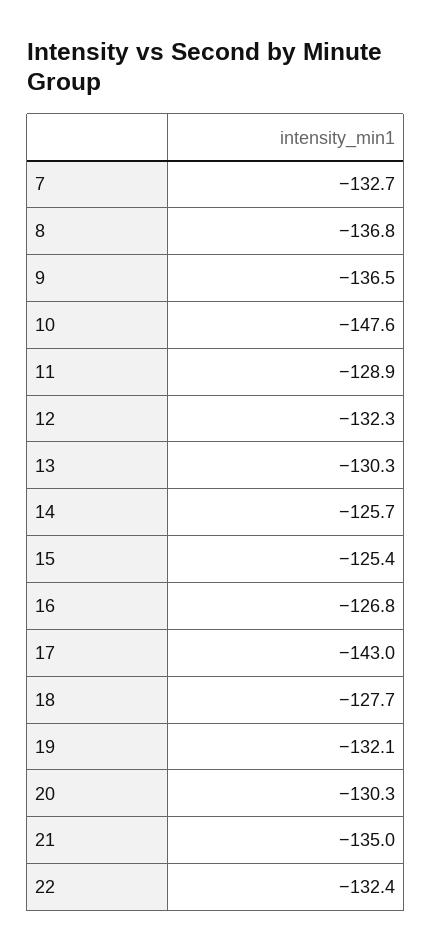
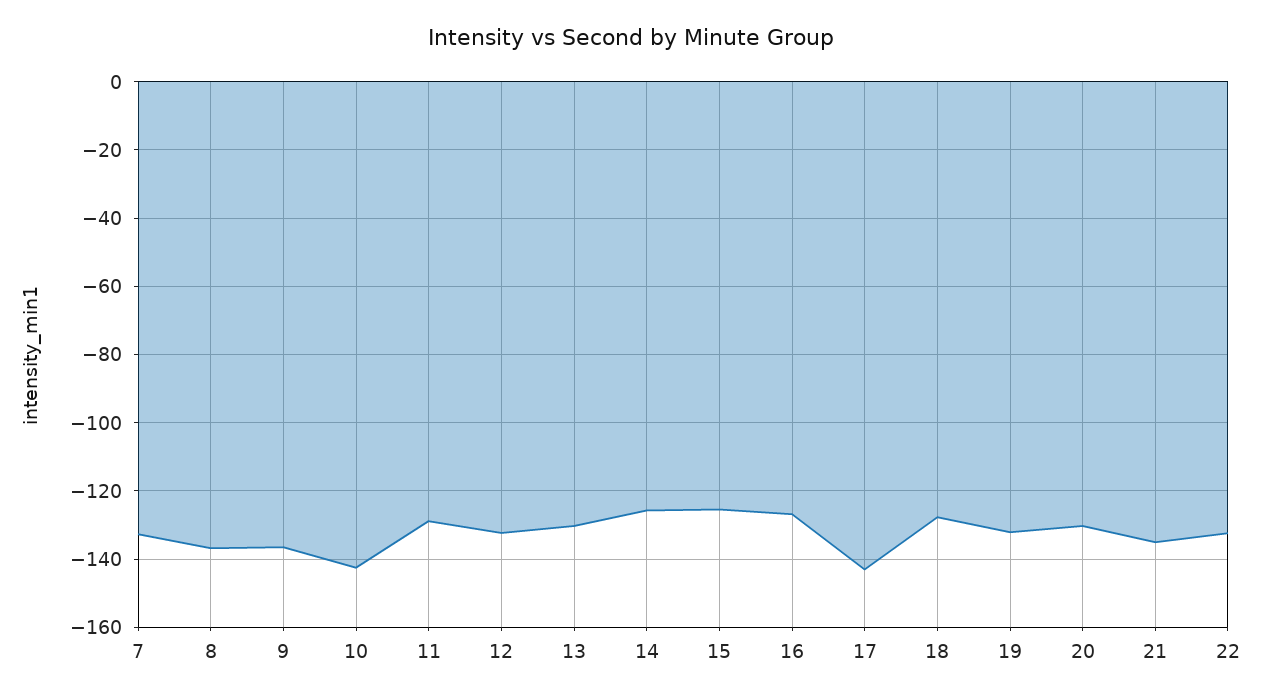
  {
    "7": -132.7,
    "8": -136.8,
    "9": -136.5,
-   "10": -147.6,
+   "10": -142,
    "11": -128.9,
    "12": -132.3,
    "13": -130.3,
    "14": -125.7,
    "15": -125.4,
    "16": -126.8,
    "17": -143,
    "18": -127.7,
    "19": -132.1,
    "20": -130.3,
    "21": -135,
    "22": -132.4
  }

